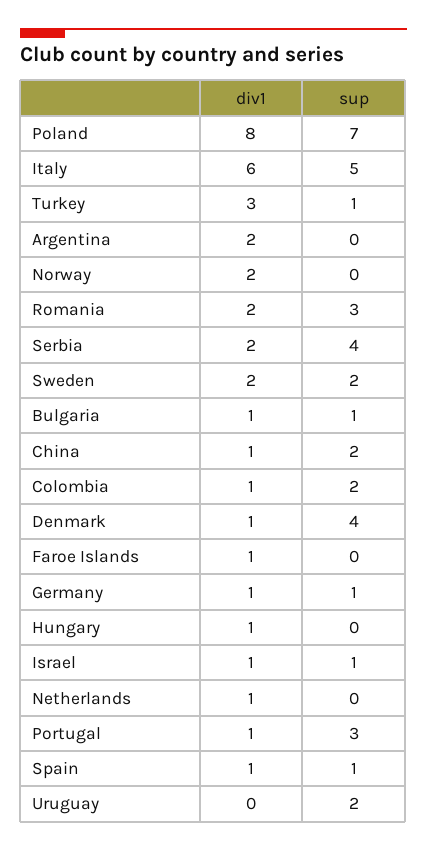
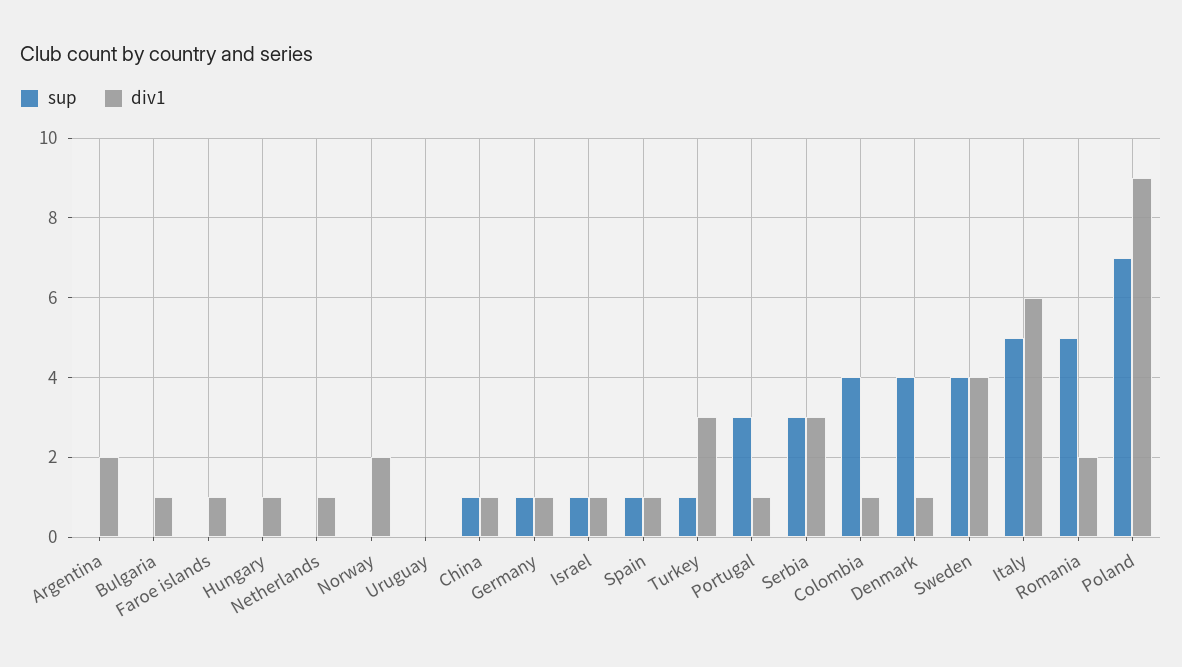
  {
    "div1": {
-     "Poland": 8,
+     "Poland": 9,
      "Italy": 6,
      "Turkey": 3,
      "Argentina": 2,
      "Norway": 2,
      "Romania": 2,
-     "Serbia": 2,
+     "Serbia": 3,
-     "Sweden": 2,
+     "Sweden": 4,
      "Bulgaria": 1,
      "China": 1,
      "Colombia": 1,
      "Denmark": 1,
      "Faroe Islands": 1,
      "Germany": 1,
      "Hungary": 1,
      "Israel": 1,
      "Netherlands": 1,
      "Portugal": 1,
      "Spain": 1,
      "Uruguay": 0
    },
    "sup": {
      "Poland": 7,
      "Italy": 5,
      "Turkey": 1,
      "Argentina": 0,
      "Norway": 0,
-     "Romania": 3,
+     "Romania": 5,
-     "Serbia": 4,
+     "Serbia": 3,
-     "Sweden": 2,
+     "Sweden": 4,
-     "Bulgaria": 1,
+     "Bulgaria": 0,
-     "China": 2,
+     "China": 1,
-     "Colombia": 2,
+     "Colombia": 4,
      "Denmark": 4,
      "Faroe Islands": 0,
      "Germany": 1,
      "Hungary": 0,
      "Israel": 1,
      "Netherlands": 0,
      "Portugal": 3,
      "Spain": 1,
-     "Uruguay": 2
+     "Uruguay": 0
    }
  }

